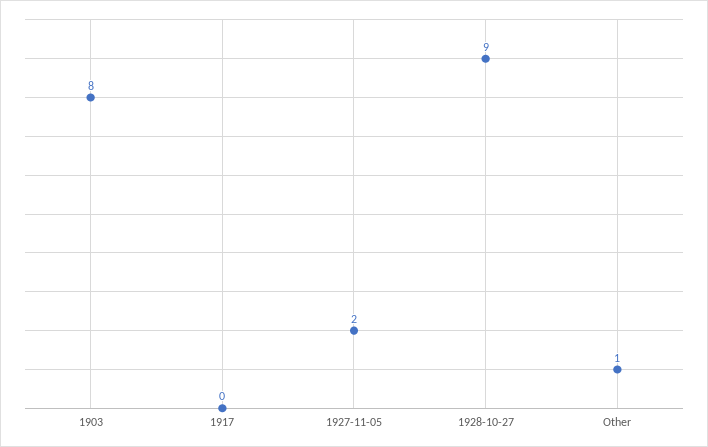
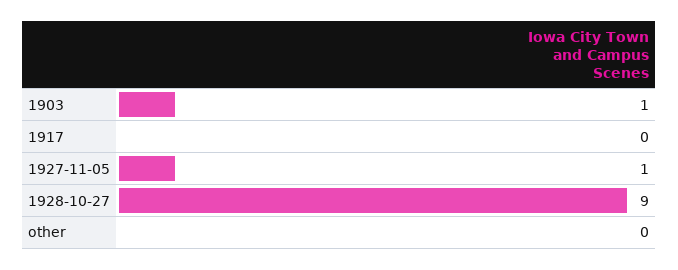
  {
-   "1903": 8,
+   "1903": 1,
    "1917": 0,
-   "1927-11-05": 2,
+   "1927-11-05": 1,
    "1928-10-27": 9,
-   "Other": 1
+   "Other": 0
  }

